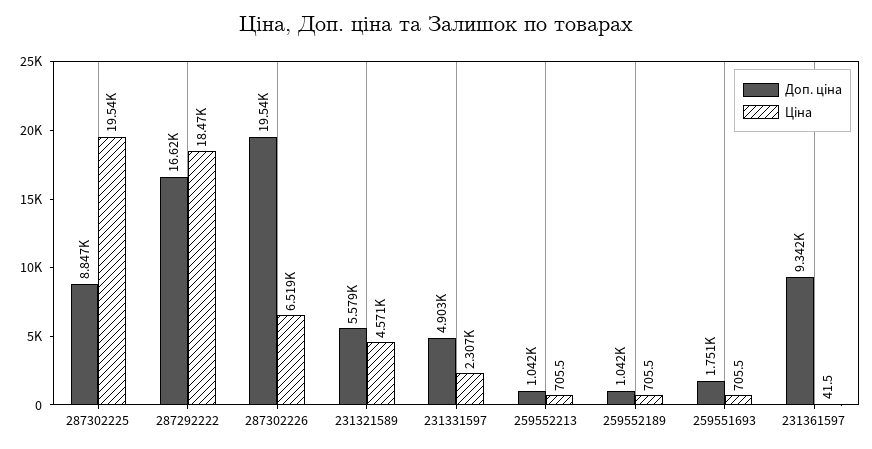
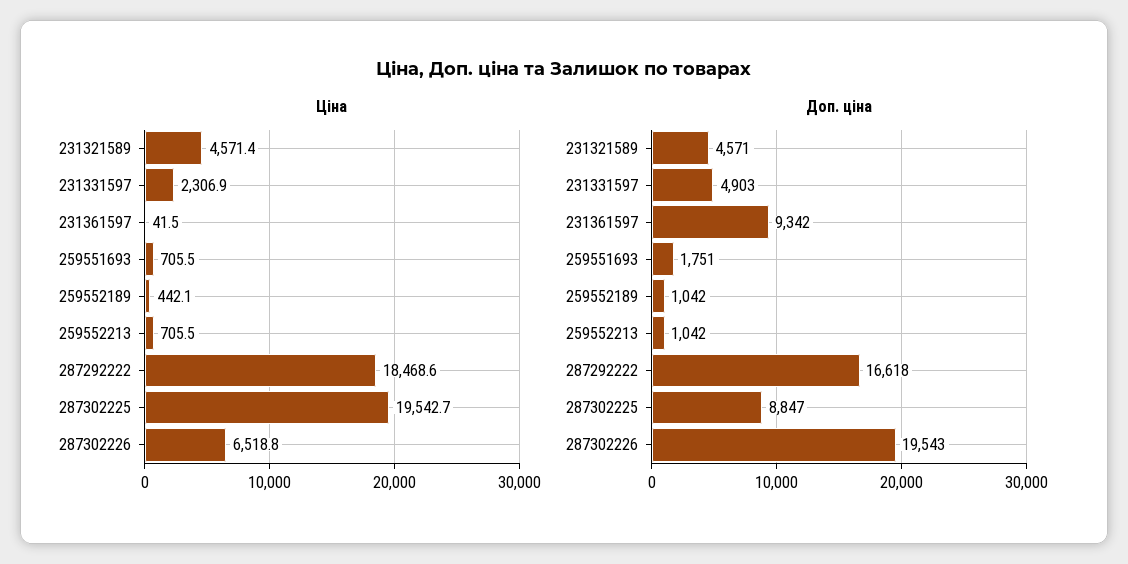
  {
    "Доп. ціна": {
      "287302225": 8847,
      "287292222": 16618,
      "287302226": 19543,
-     "231321589": 5579,
+     "231321589": 4571,
      "231331597": 4903,
      "259552213": 1042,
      "259552189": 1042,
      "259551693": 1751,
      "231361597": 9342
    },
    "Ціна": {
      "287302225": 19542.7,
      "287292222": 18468.6,
      "287302226": 6518.8,
      "231321589": 4571.4,
      "231331597": 2306.9,
      "259552213": 705.5,
-     "259552189": 705.5,
+     "259552189": 442.1,
      "259551693": 705.5,
      "231361597": 41.5
    }
  }

